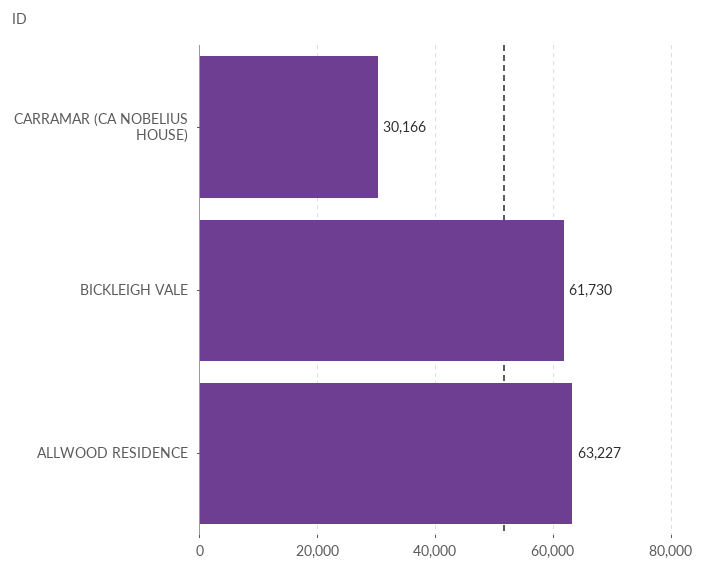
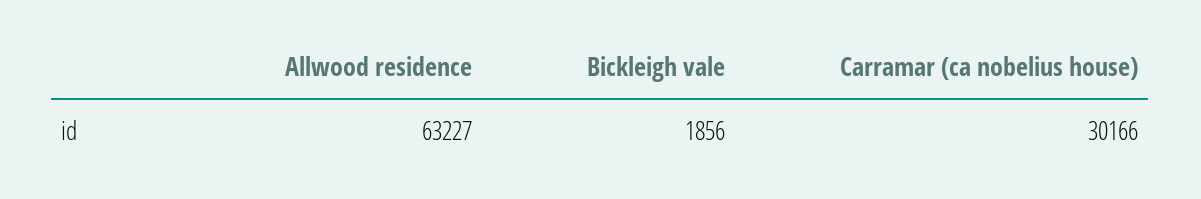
  {
    "CARRAMAR (CA NOBELIUS HOUSE)": 30166,
-   "BICKLEIGH VALE": 61730,
+   "BICKLEIGH VALE": 1856,
    "ALLWOOD RESIDENCE": 63227
  }

